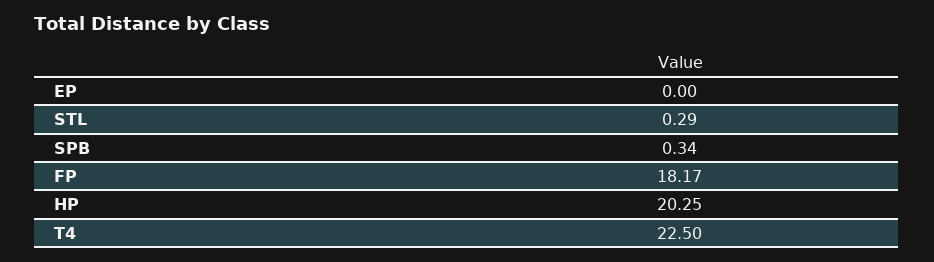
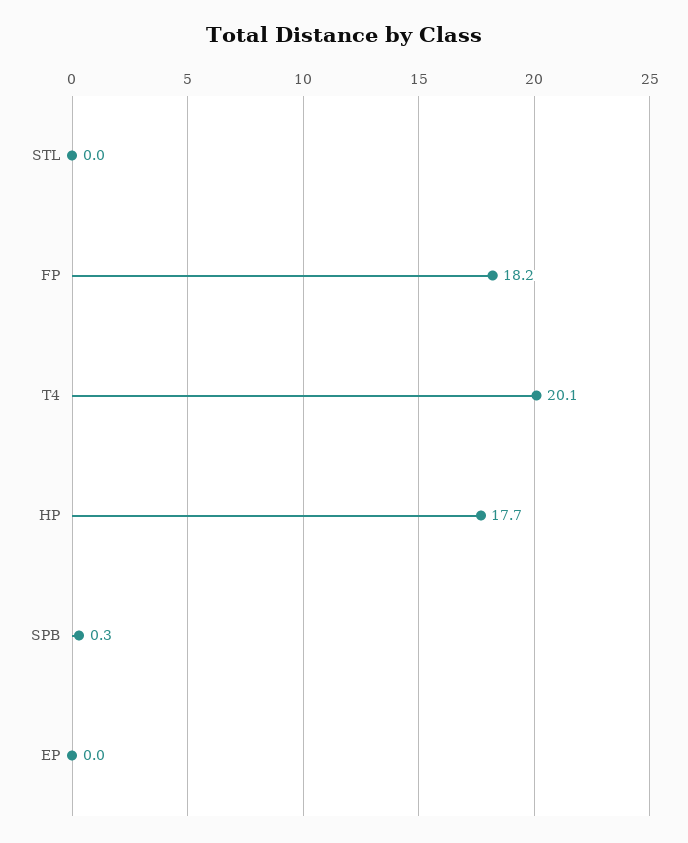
  {
    "EP": 0,
-   "STL": 0.29,
+   "STL": 0,
    "SPB": 0.34,
    "FP": 18.17,
-   "HP": 20.25,
+   "HP": 17.7,
-   "T4": 22.5
+   "T4": 20.1
  }

